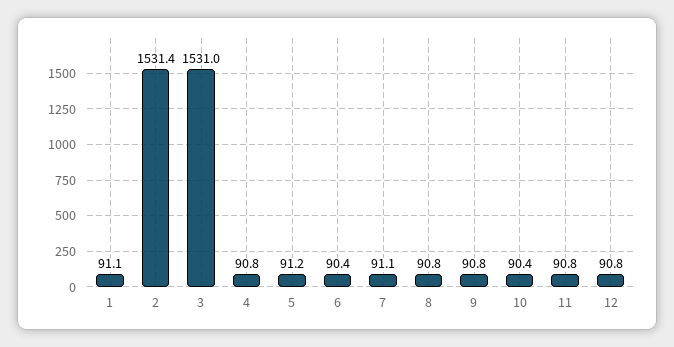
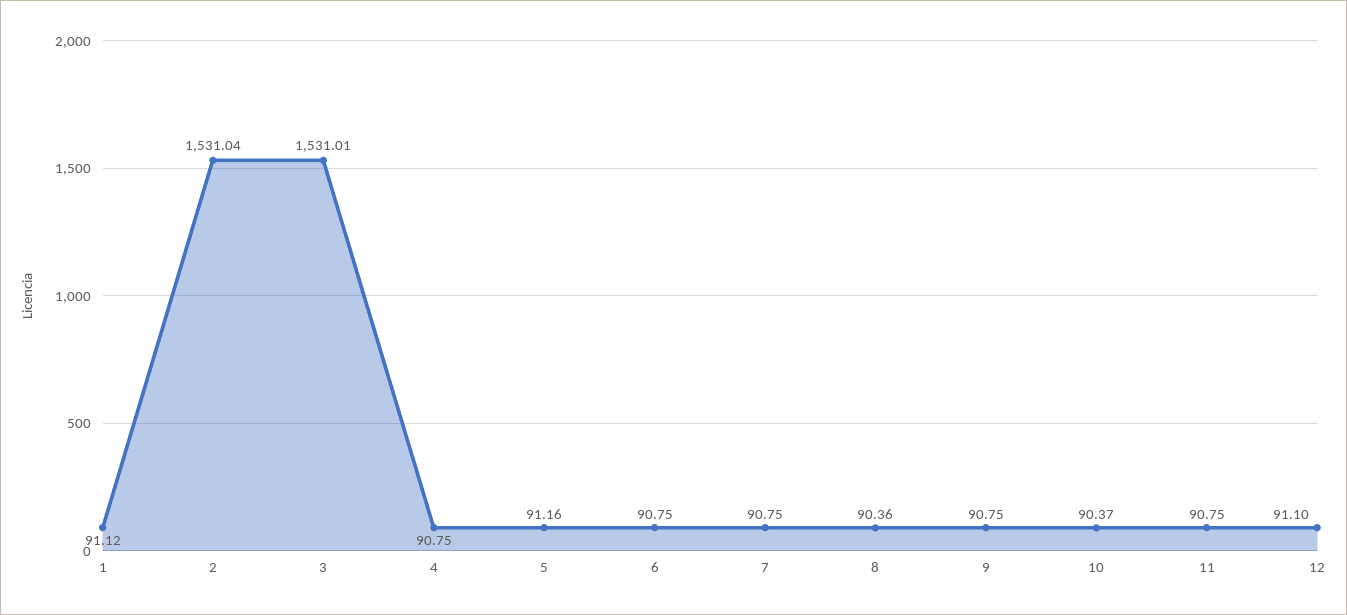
  {
    "1": 91.12,
-   "2": 1531.4,
+   "2": 1531.04,
    "3": 1531.01,
    "4": 90.75,
    "5": 91.16,
-   "6": 90.4,
+   "6": 90.75,
-   "7": 91.1,
+   "7": 90.75,
-   "8": 90.8,
+   "8": 90.36,
    "9": 90.75,
    "10": 90.37,
    "11": 90.75,
-   "12": 90.8
+   "12": 91.1
  }

